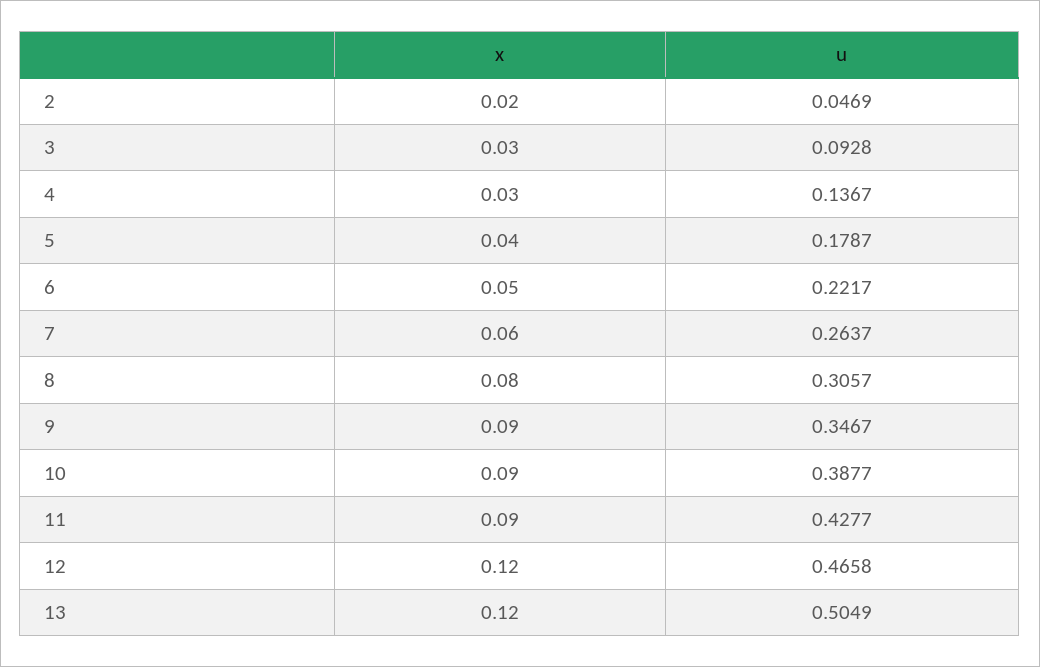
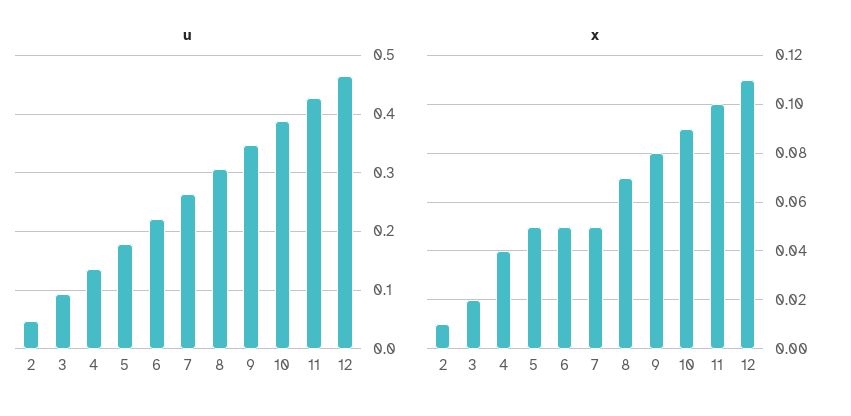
  {
    "x": {
-     "2": 0.02,
+     "2": 0.01,
-     "3": 0.03,
+     "3": 0.02,
-     "4": 0.03,
+     "4": 0.04,
-     "5": 0.04,
+     "5": 0.05,
      "6": 0.05,
-     "7": 0.06,
+     "7": 0.05,
-     "8": 0.08,
+     "8": 0.07,
-     "9": 0.09,
+     "9": 0.08,
      "10": 0.09,
-     "11": 0.09,
+     "11": 0.1,
-     "12": 0.12,
+     "12": 0.11
-     "13": 0.12
    },
    "u": {
      "2": 0.0469,
      "3": 0.0928,
      "4": 0.1367,
      "5": 0.1787,
      "6": 0.2217,
      "7": 0.2637,
      "8": 0.3057,
      "9": 0.3467,
      "10": 0.3877,
      "11": 0.4277,
-     "12": 0.4658,
+     "12": 0.4658
-     "13": 0.5049
    }
  }

